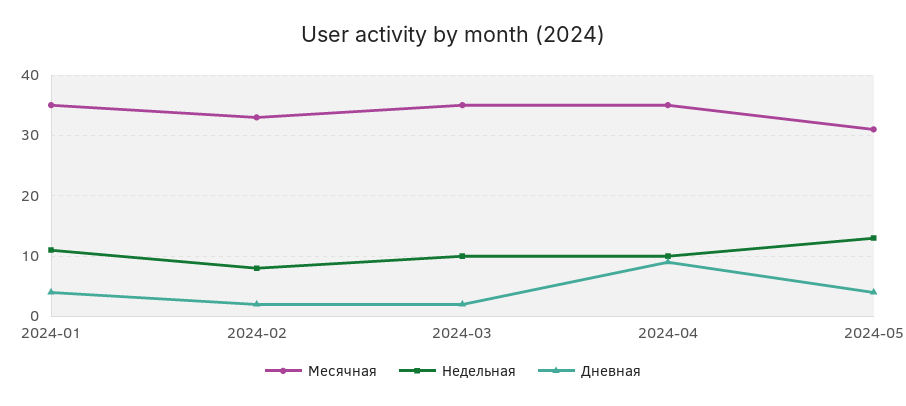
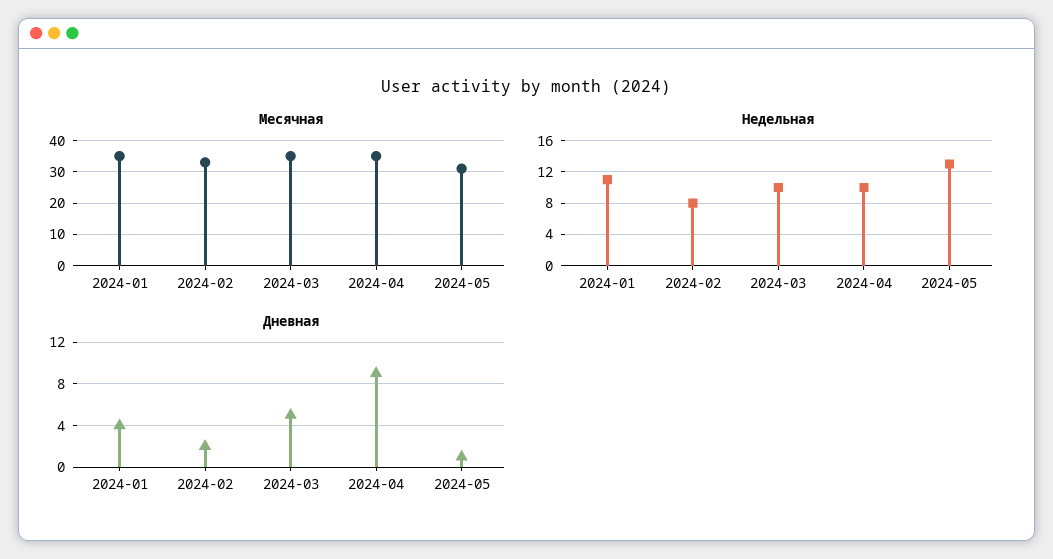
  {
    "Месячная": {
      "2024-01": 35,
      "2024-02": 33,
      "2024-03": 35,
      "2024-04": 35,
      "2024-05": 31
    },
    "Недельная": {
      "2024-01": 11,
      "2024-02": 8,
      "2024-03": 10,
      "2024-04": 10,
      "2024-05": 13
    },
    "Дневная": {
      "2024-01": 4,
      "2024-02": 2,
-     "2024-03": 2,
+     "2024-03": 5,
      "2024-04": 9,
-     "2024-05": 4
+     "2024-05": 1
    }
  }

